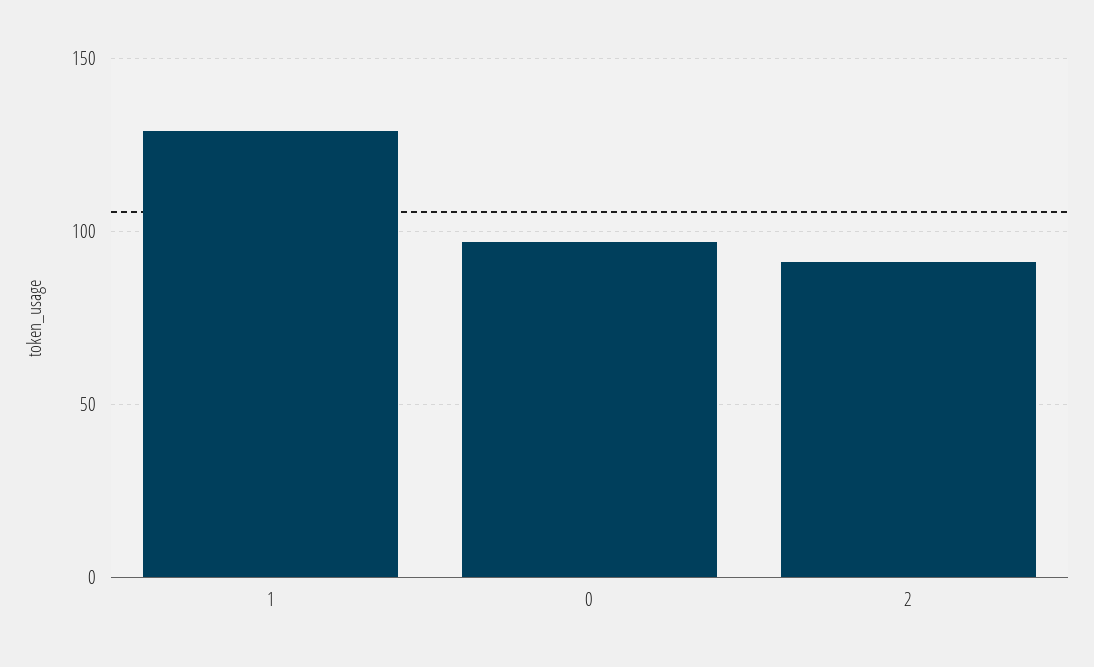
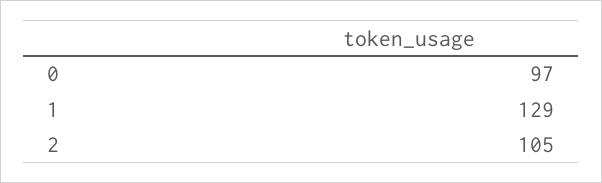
  {
    "1": 129,
    "0": 97,
-   "2": 90
+   "2": 105
  }

